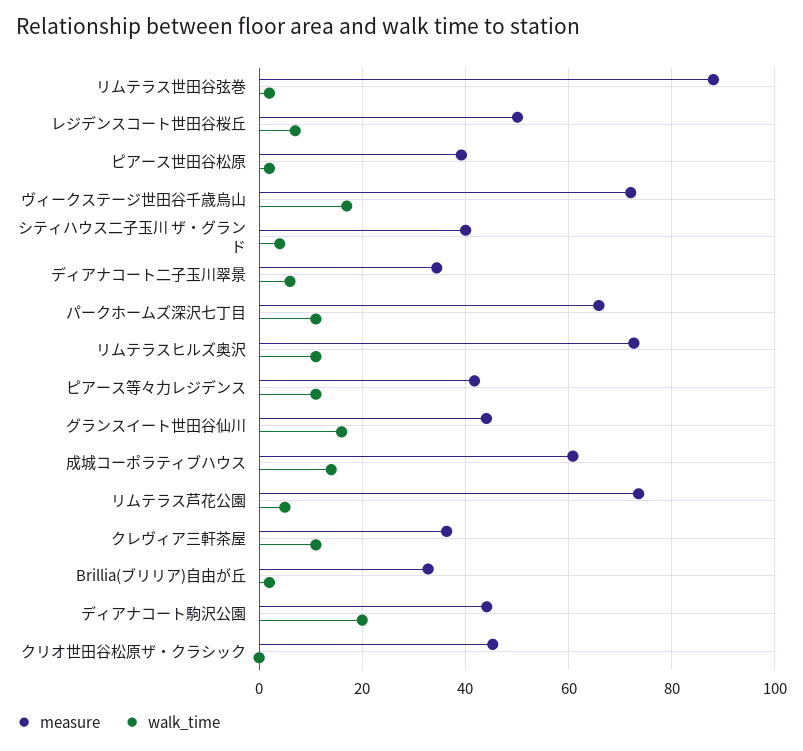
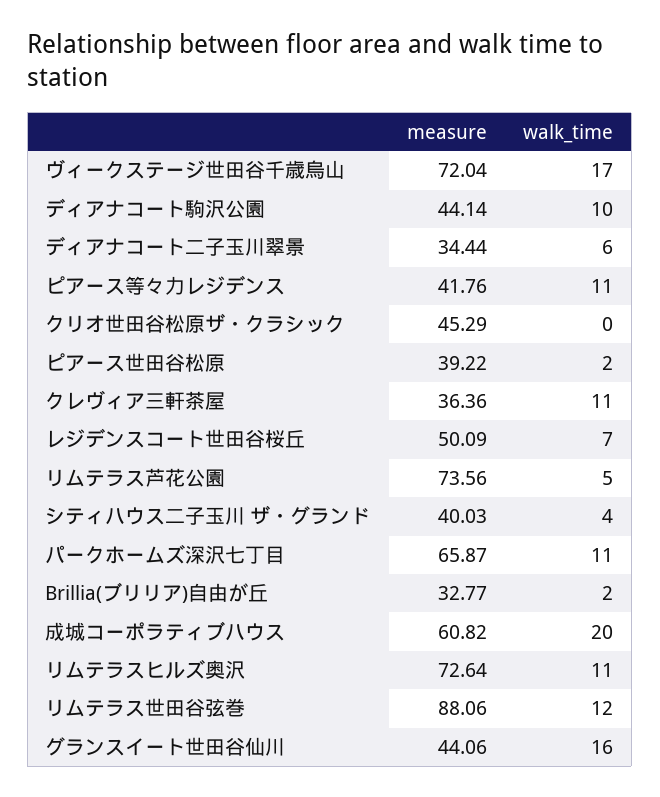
  {
    "measure": {
      "リムテラス世田谷弦巻": 88.06,
      "レジデンスコート世田谷桜丘": 50.09,
      "ピアース世田谷松原": 39.22,
      "ヴィークステージ世田谷千歳烏山": 72.04,
      "シティハウス二子玉川 ザ・グランド": 40.03,
      "ディアナコート二子玉川翠景": 34.44,
      "パークホームズ深沢七丁目": 65.87,
      "リムテラスヒルズ奥沢": 72.64,
      "ピアース等々力レジデンス": 41.76,
      "グランスイート世田谷仙川": 44.06,
      "成城コーポラティブハウス": 60.82,
      "リムテラス芦花公園": 73.56,
      "クレヴィア三軒茶屋": 36.36,
      "Brillia(ブリリア)自由が丘": 32.77,
      "ディアナコート駒沢公園": 44.14,
      "クリオ世田谷松原ザ・クラシック": 45.29
    },
    "walk_time": {
-     "リムテラス世田谷弦巻": 2,
+     "リムテラス世田谷弦巻": 12,
      "レジデンスコート世田谷桜丘": 7,
      "ピアース世田谷松原": 2,
      "ヴィークステージ世田谷千歳烏山": 17,
      "シティハウス二子玉川 ザ・グランド": 4,
      "ディアナコート二子玉川翠景": 6,
      "パークホームズ深沢七丁目": 11,
      "リムテラスヒルズ奥沢": 11,
      "ピアース等々力レジデンス": 11,
      "グランスイート世田谷仙川": 16,
-     "成城コーポラティブハウス": 14,
+     "成城コーポラティブハウス": 20,
      "リムテラス芦花公園": 5,
      "クレヴィア三軒茶屋": 11,
      "Brillia(ブリリア)自由が丘": 2,
-     "ディアナコート駒沢公園": 20,
+     "ディアナコート駒沢公園": 10,
      "クリオ世田谷松原ザ・クラシック": 0
    }
  }

